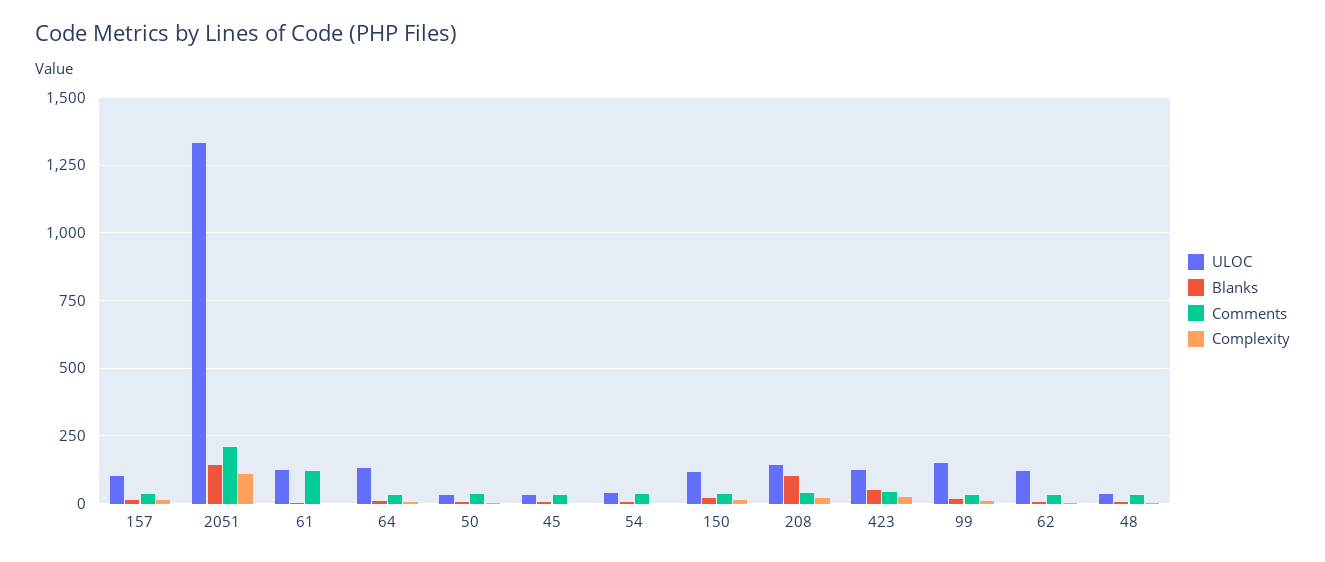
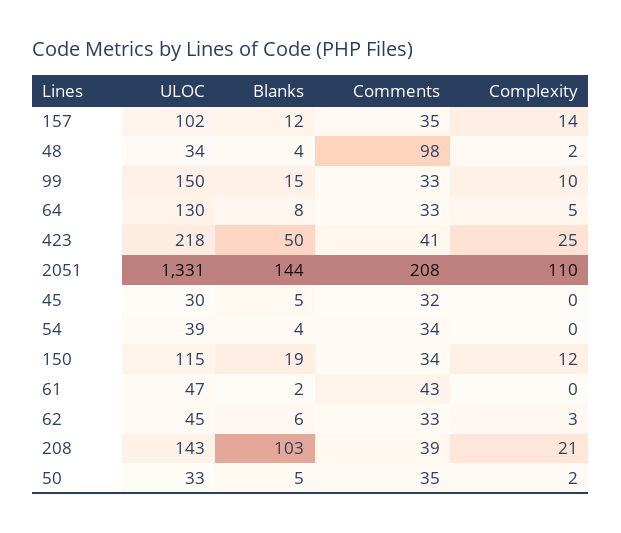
  {
    "ULOC": {
      "157": 102,
      "2051": 1331,
-     "61": 125,
+     "61": 47,
      "64": 130,
      "50": 33,
      "45": 30,
      "54": 39,
      "150": 115,
      "208": 143,
-     "423": 125,
+     "423": 218,
      "99": 150,
-     "62": 125,
+     "62": 45,
      "48": 34
    },
    "Blanks": {
      "157": 12,
      "2051": 144,
      "61": 2,
      "64": 8,
      "50": 5,
      "45": 5,
      "54": 4,
      "150": 19,
      "208": 103,
      "423": 50,
      "99": 15,
      "62": 6,
      "48": 4
    },
    "Comments": {
      "157": 35,
      "2051": 208,
-     "61": 125,
+     "61": 43,
      "64": 33,
      "50": 35,
      "45": 32,
      "54": 34,
      "150": 34,
      "208": 39,
      "423": 41,
      "99": 33,
      "62": 33,
-     "48": 25
+     "48": 98
    },
    "Complexity": {
      "157": 14,
      "2051": 110,
      "61": 0,
      "64": 5,
      "50": 2,
      "45": 0,
      "54": 0,
      "150": 12,
      "208": 21,
      "423": 25,
      "99": 10,
      "62": 3,
      "48": 2
    }
  }

